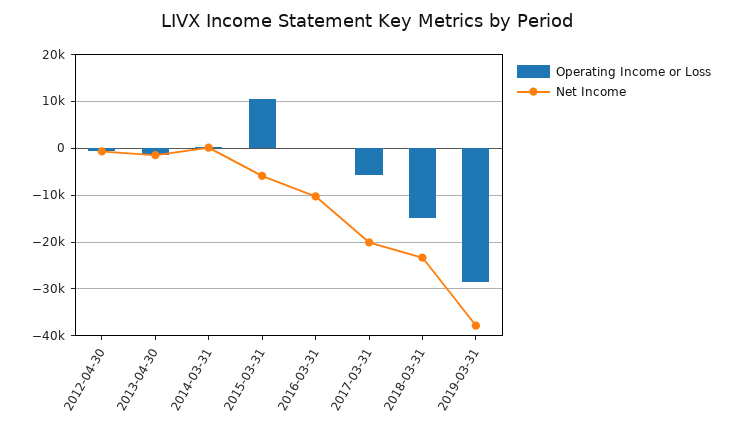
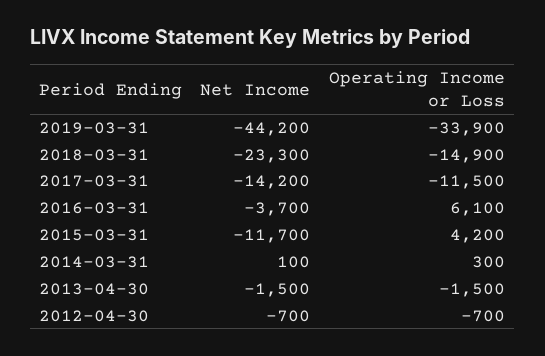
  {
    "Operating Income or Loss": {
      "2012-04-30": -700,
      "2013-04-30": -1500,
      "2014-03-31": 300,
-     "2015-03-31": 10000,
+     "2015-03-31": 4200,
-     "2016-03-31": 0,
+     "2016-03-31": 6100,
-     "2017-03-31": -6000,
+     "2017-03-31": -11500,
      "2018-03-31": -14900,
-     "2019-03-31": -28000
+     "2019-03-31": -33900
    },
    "Net Income": {
      "2012-04-30": -700,
      "2013-04-30": -1500,
      "2014-03-31": 100,
-     "2015-03-31": -6000,
+     "2015-03-31": -11700,
-     "2016-03-31": -10000,
+     "2016-03-31": -3700,
-     "2017-03-31": -20000,
+     "2017-03-31": -14200,
      "2018-03-31": -23300,
-     "2019-03-31": -38000
+     "2019-03-31": -44200
    }
  }

